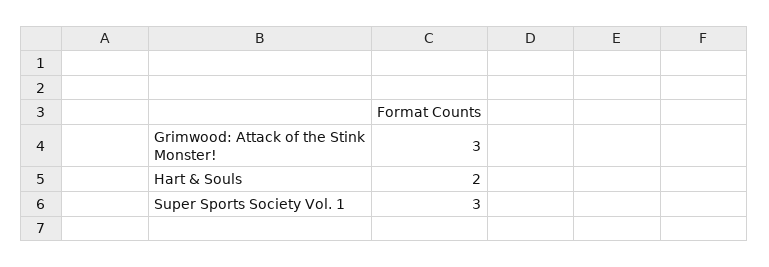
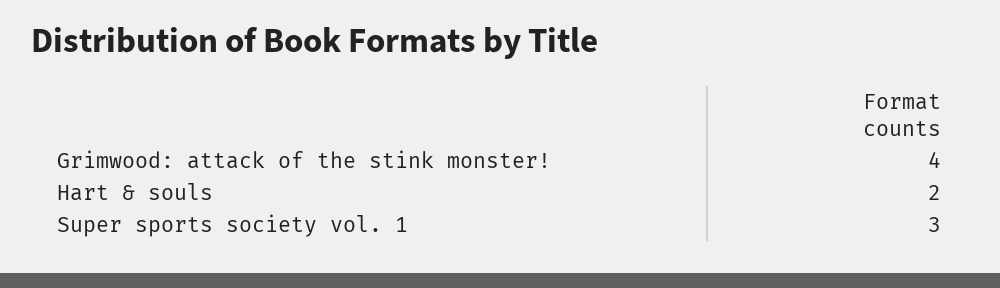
  {
-   "Grimwood: Attack of the Stink Monster!": 3,
+   "Grimwood: Attack of the Stink Monster!": 4,
    "Hart & Souls": 2,
    "Super Sports Society Vol. 1": 3
  }

